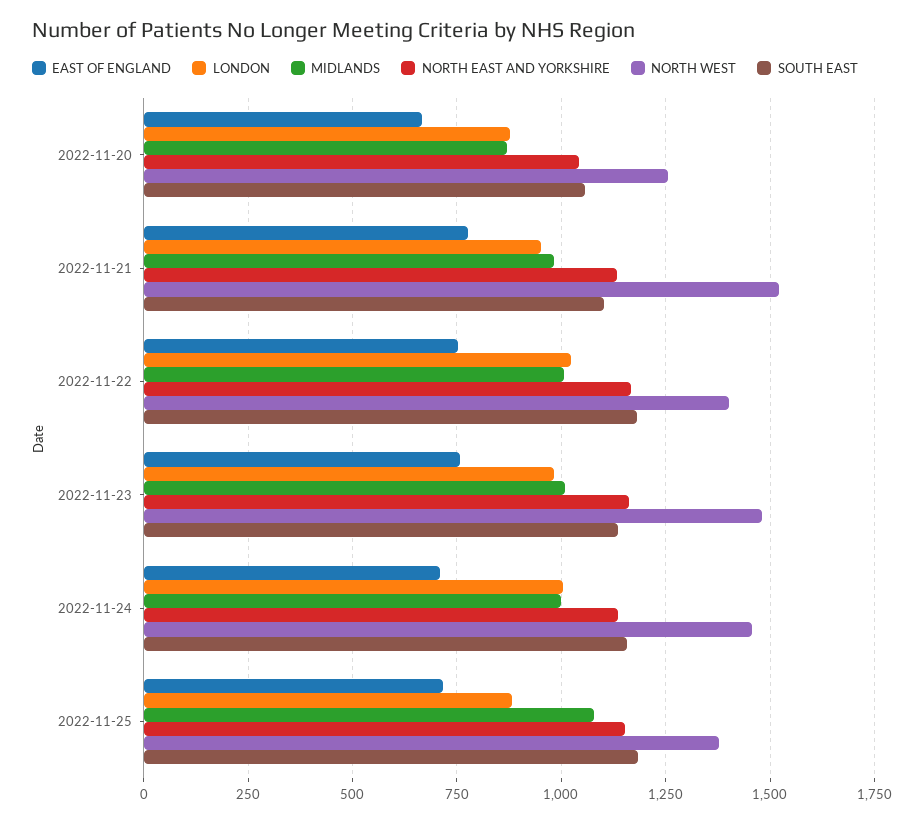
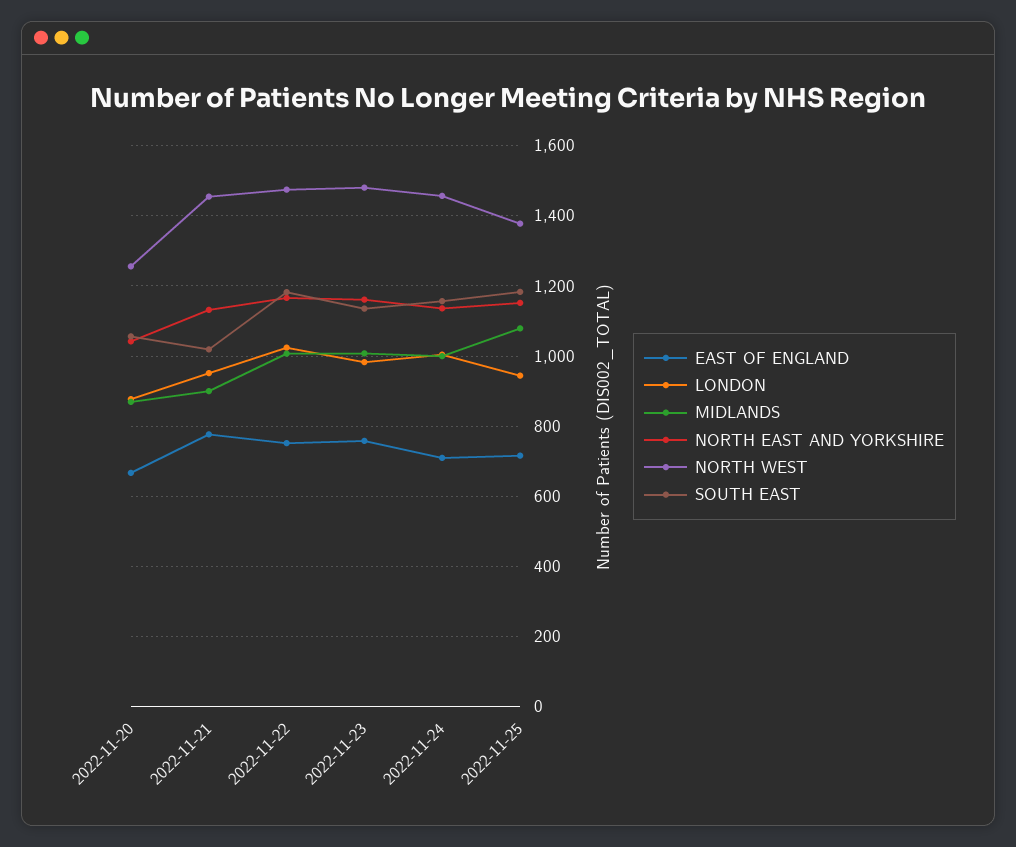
  {
    "EAST OF ENGLAND": {
      "2022-11-20": 660,
      "2022-11-21": 780,
      "2022-11-22": 760,
      "2022-11-23": 760,
      "2022-11-24": 720,
      "2022-11-25": 720
    },
    "LONDON": {
      "2022-11-20": 880,
      "2022-11-21": 960,
      "2022-11-22": 1020,
      "2022-11-23": 980,
      "2022-11-24": 1000,
-     "2022-11-25": 875
+     "2022-11-25": 940
    },
    "MIDLANDS": {
      "2022-11-20": 860,
-     "2022-11-21": 975,
+     "2022-11-21": 900,
      "2022-11-22": 1000,
      "2022-11-23": 1000,
      "2022-11-24": 1000,
      "2022-11-25": 1080
    },
    "NORTH EAST AND YORKSHIRE": {
      "2022-11-20": 1040,
      "2022-11-21": 1140,
      "2022-11-22": 1160,
      "2022-11-23": 1160,
      "2022-11-24": 1140,
      "2022-11-25": 1160
    },
    "NORTH WEST": {
      "2022-11-20": 1260,
-     "2022-11-21": 1525,
+     "2022-11-21": 1460,
-     "2022-11-22": 1400,
+     "2022-11-22": 1480,
      "2022-11-23": 1480,
      "2022-11-24": 1460,
      "2022-11-25": 1380
    },
    "SOUTH EAST": {
      "2022-11-20": 1060,
-     "2022-11-21": 1100,
+     "2022-11-21": 1020,
      "2022-11-22": 1180,
      "2022-11-23": 1140,
      "2022-11-24": 1160,
      "2022-11-25": 1180
    }
  }

